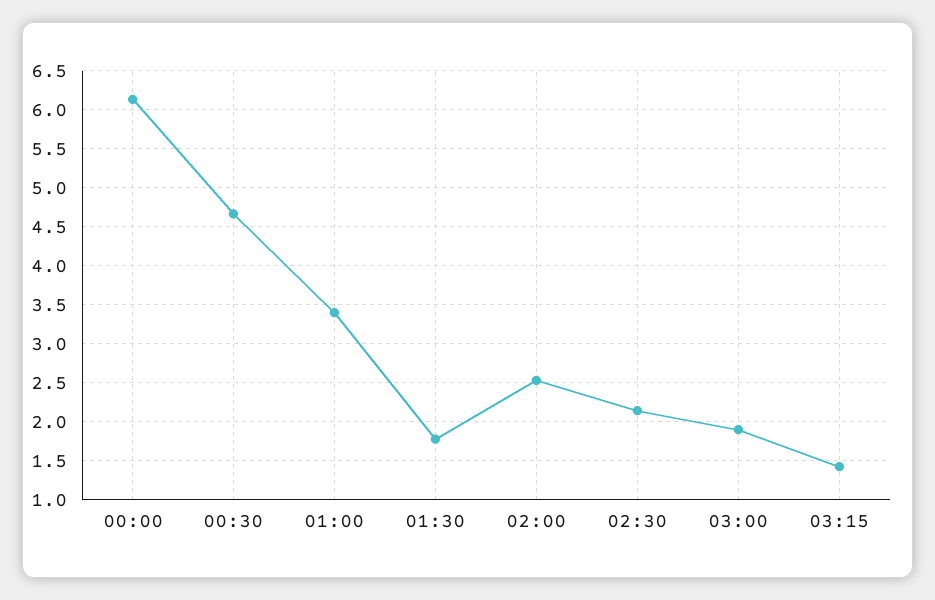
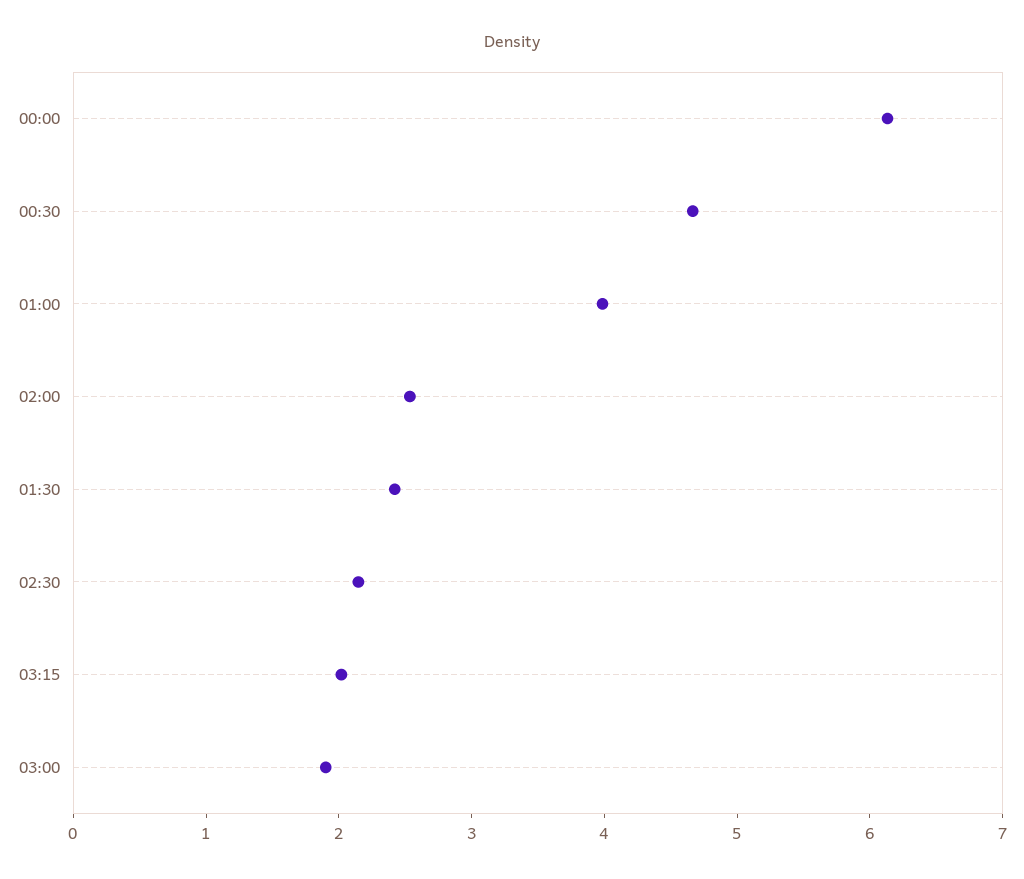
  {
    "00:00": 6.1,
    "00:30": 4.7,
-   "01:00": 3.4,
+   "01:00": 4,
-   "01:30": 1.8,
+   "01:30": 2.4,
    "02:00": 2.5,
    "02:30": 2.1,
    "03:00": 1.9,
-   "03:15": 1.4
+   "03:15": 2
  }

